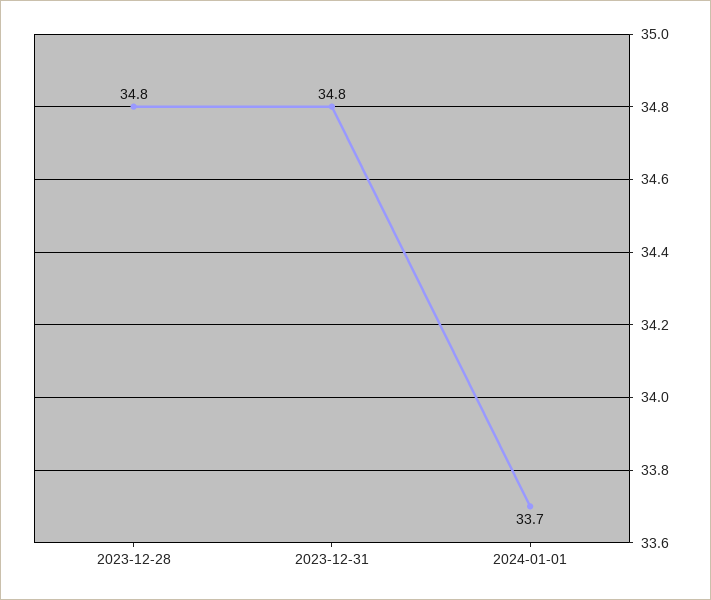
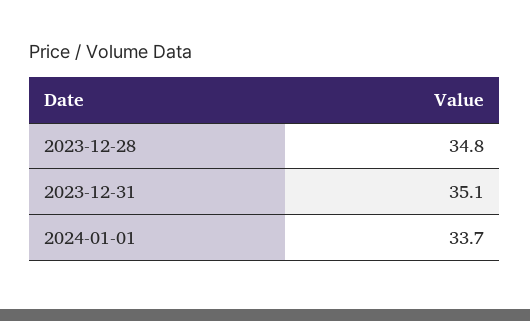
  {
    "2023-12-28": 34.8,
-   "2023-12-31": 34.8,
+   "2023-12-31": 35.1,
    "2024-01-01": 33.7
  }

